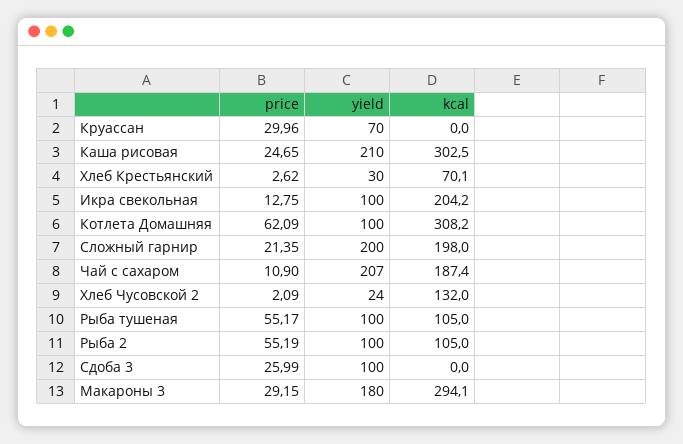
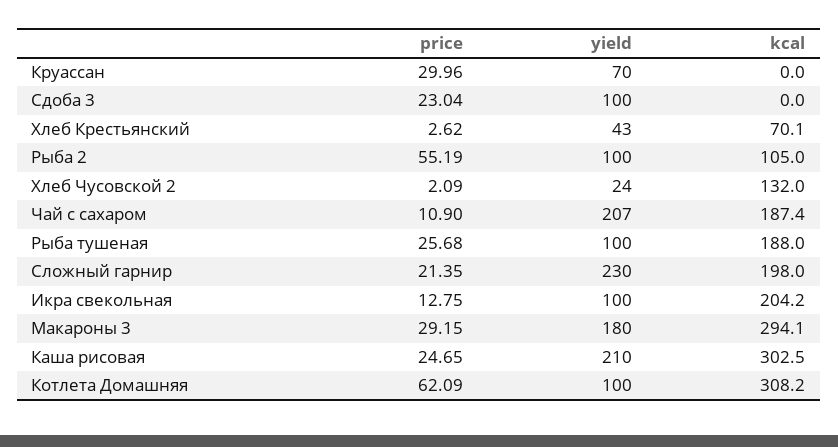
  {
    "price": {
      "Круассан": 29.96,
      "Каша рисовая": 24.65,
      "Хлеб Крестьянский": 2.62,
      "Икра свекольная": 12.75,
      "Котлета Домашняя": 62.09,
      "Сложный гарнир": 21.35,
      "Чай с сахаром": 10.9,
      "Хлеб Чусовской 2": 2.09,
-     "Рыба тушеная": 55.17,
+     "Рыба тушеная": 25.68,
      "Рыба 2": 55.19,
-     "Сдоба 3": 25.99,
+     "Сдоба 3": 23.04,
      "Макароны 3": 29.15
    },
    "yield": {
      "Круассан": 70,
      "Каша рисовая": 210,
-     "Хлеб Крестьянский": 30,
+     "Хлеб Крестьянский": 43,
      "Икра свекольная": 100,
      "Котлета Домашняя": 100,
-     "Сложный гарнир": 200,
+     "Сложный гарнир": 230,
      "Чай с сахаром": 207,
      "Хлеб Чусовской 2": 24,
      "Рыба тушеная": 100,
      "Рыба 2": 100,
      "Сдоба 3": 100,
      "Макароны 3": 180
    },
    "kcal": {
      "Круассан": 0,
      "Каша рисовая": 302.5,
      "Хлеб Крестьянский": 70.1,
      "Икра свекольная": 204.2,
      "Котлета Домашняя": 308.2,
      "Сложный гарнир": 198,
      "Чай с сахаром": 187.4,
      "Хлеб Чусовской 2": 132,
-     "Рыба тушеная": 105,
+     "Рыба тушеная": 188,
      "Рыба 2": 105,
      "Сдоба 3": 0,
      "Макароны 3": 294.1
    }
  }

